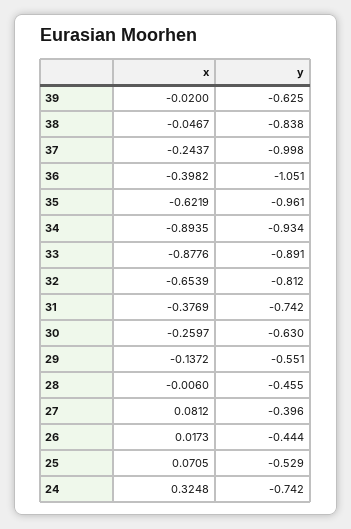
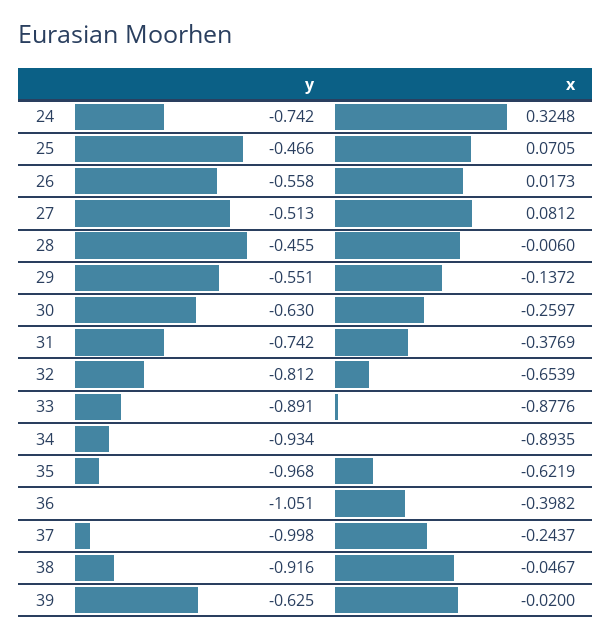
  {
    "x": {
      "39": -0.02,
      "38": -0.0467,
      "37": -0.2437,
      "36": -0.3982,
      "35": -0.6219,
      "34": -0.8935,
      "33": -0.8776,
      "32": -0.6539,
      "31": -0.3769,
      "30": -0.2597,
      "29": -0.1372,
      "28": -0.006,
      "27": 0.0812,
      "26": 0.0173,
      "25": 0.0705,
      "24": 0.3248
    },
    "y": {
      "39": -0.625,
-     "38": -0.838,
+     "38": -0.916,
      "37": -0.998,
      "36": -1.051,
-     "35": -0.961,
+     "35": -0.968,
      "34": -0.934,
      "33": -0.891,
      "32": -0.812,
      "31": -0.742,
      "30": -0.63,
      "29": -0.551,
      "28": -0.455,
-     "27": -0.396,
+     "27": -0.513,
-     "26": -0.444,
+     "26": -0.558,
-     "25": -0.529,
+     "25": -0.466,
      "24": -0.742
    }
  }

